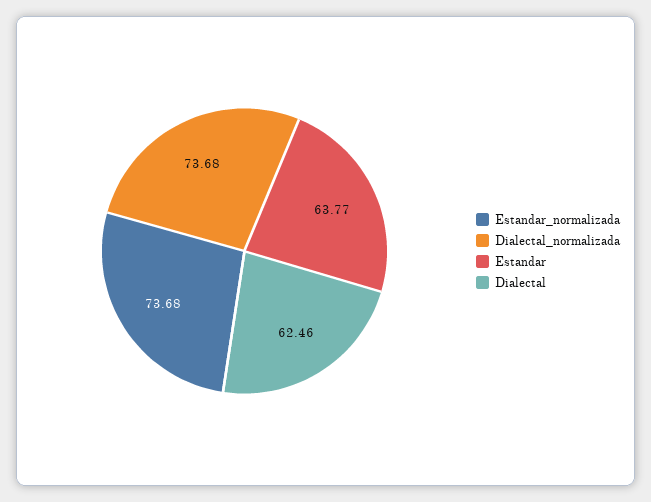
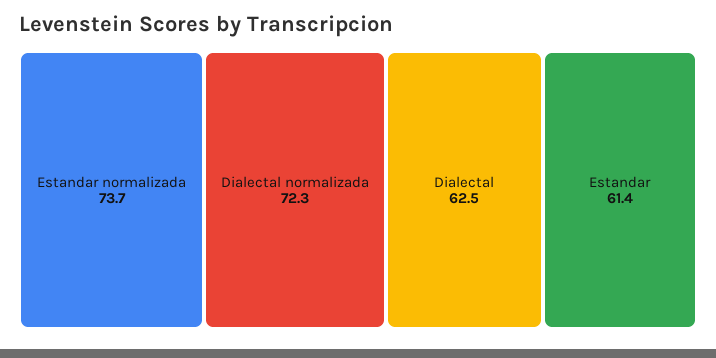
  {
    "Estandar_normalizada": 73.68,
-   "Dialectal_normalizada": 73.68,
+   "Dialectal_normalizada": 72.3,
-   "Estandar": 63.77,
+   "Estandar": 61.4,
    "Dialectal": 62.46
  }

